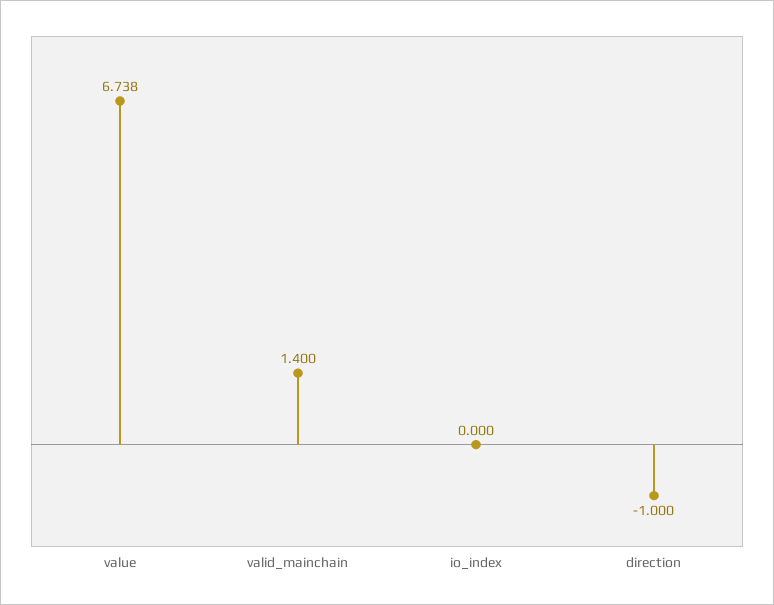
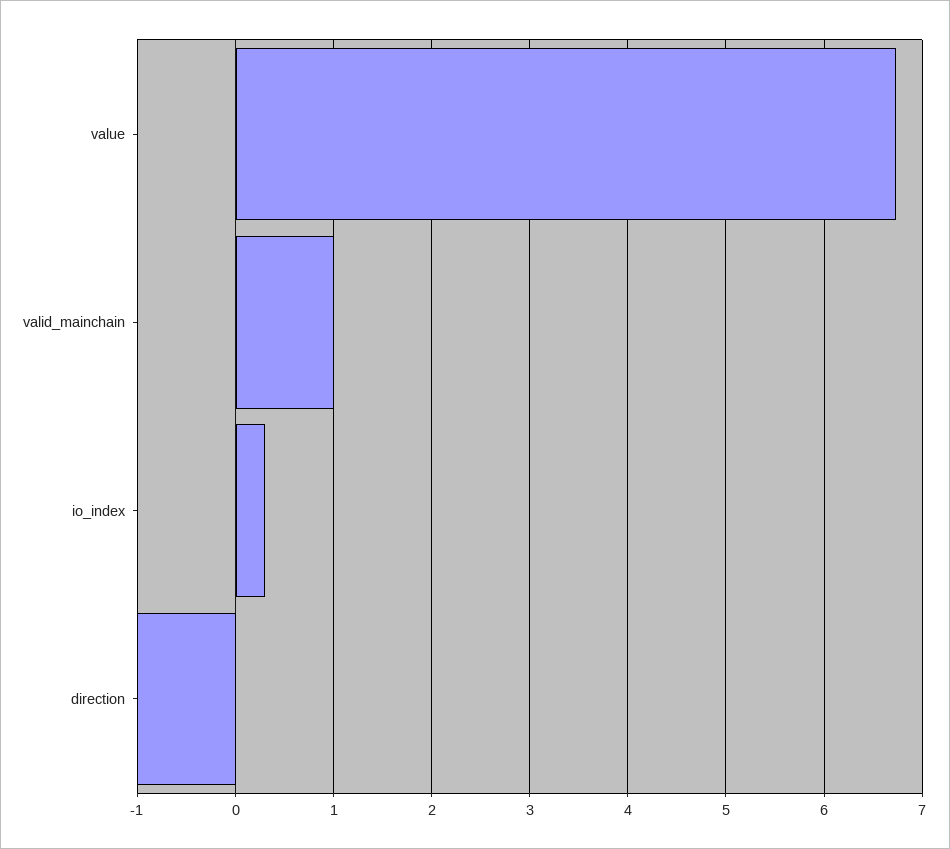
  {
    "value": 6.738,
-   "valid_mainchain": 1.4,
+   "valid_mainchain": 1,
-   "io_index": 0,
+   "io_index": 0.3,
    "direction": -1
  }

